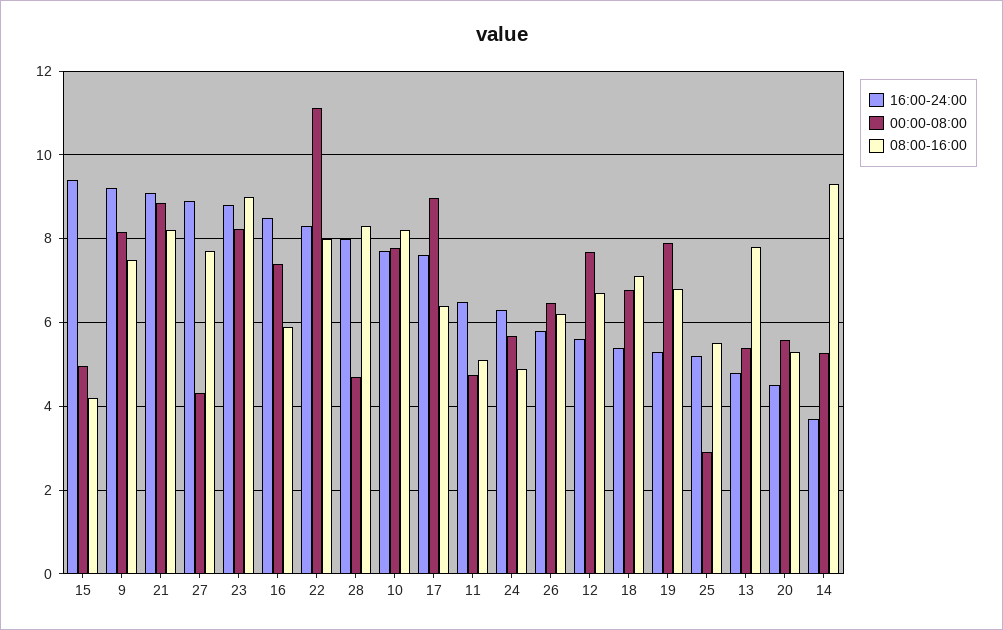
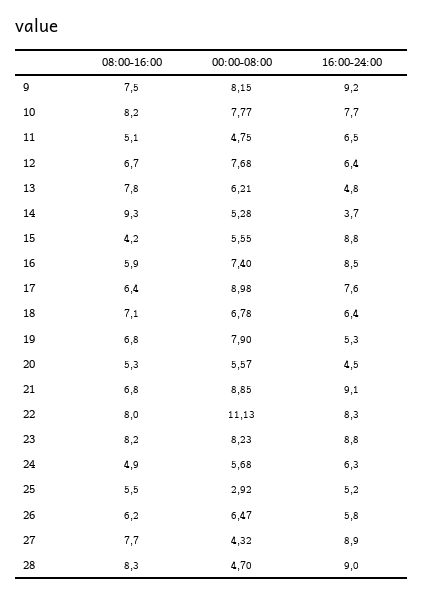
  {
    "16:00-24:00": {
-     "15": 9.4,
+     "15": 8.8,
      "9": 9.2,
      "21": 9.1,
      "27": 8.9,
      "23": 8.8,
      "16": 8.5,
      "22": 8.3,
-     "28": 8,
+     "28": 9,
      "10": 7.7,
      "17": 7.6,
      "11": 6.5,
      "24": 6.3,
      "26": 5.8,
-     "12": 5.6,
+     "12": 6.4,
-     "18": 5.4,
+     "18": 6.4,
      "19": 5.3,
      "25": 5.2,
      "13": 4.8,
      "20": 4.5,
      "14": 3.7
    },
    "00:00-08:00": {
-     "15": 5,
+     "15": 5.55,
      "9": 8.15,
      "21": 8.85,
      "27": 4.32,
      "23": 8.23,
      "16": 7.4,
      "22": 11.13,
      "28": 4.7,
      "10": 7.77,
      "17": 8.98,
      "11": 4.75,
      "24": 5.68,
      "26": 6.47,
      "12": 7.68,
      "18": 6.78,
      "19": 7.9,
      "25": 2.92,
-     "13": 5.4,
+     "13": 6.21,
      "20": 5.57,
      "14": 5.28
    },
    "08:00-16:00": {
      "15": 4.2,
      "9": 7.5,
-     "21": 8.2,
+     "21": 6.8,
      "27": 7.7,
-     "23": 9,
+     "23": 8.2,
      "16": 5.9,
      "22": 8,
      "28": 8.3,
      "10": 8.2,
      "17": 6.4,
      "11": 5.1,
      "24": 4.9,
      "26": 6.2,
      "12": 6.7,
      "18": 7.1,
      "19": 6.8,
      "25": 5.5,
      "13": 7.8,
      "20": 5.3,
      "14": 9.3
    }
  }

